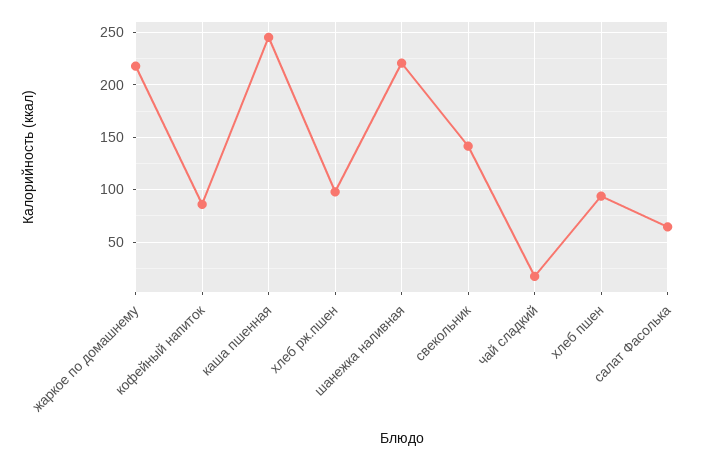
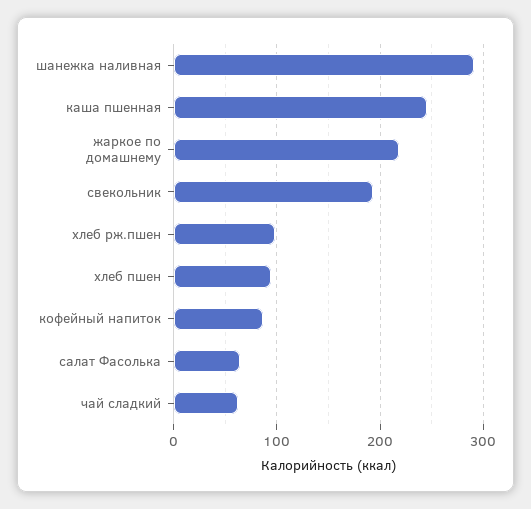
  {
    "жаркое по домашнему": 220,
    "кофейный напиток": 90,
    "каша пшенная": 250,
    "хлеб рж.пшен": 100,
-   "шанежка наливная": 220,
+   "шанежка наливная": 290,
-   "свекольник": 140,
+   "свекольник": 190,
-   "чай сладкий": 20,
+   "чай сладкий": 60,
    "хлеб пшен": 90,
    "салат Фасолька": 60
  }

